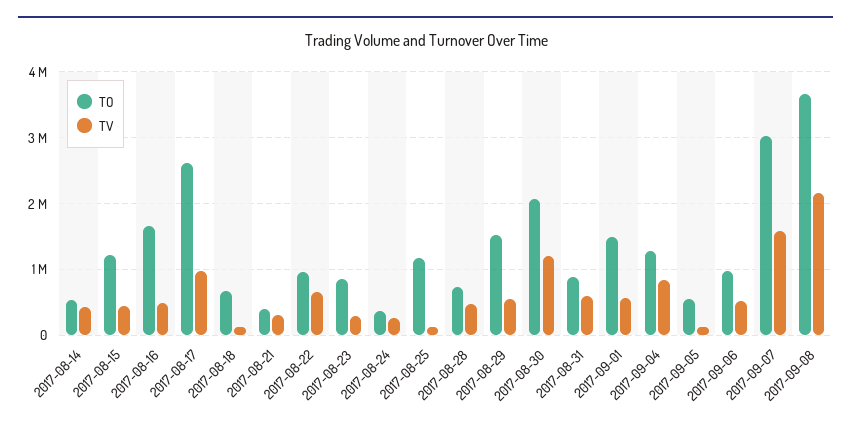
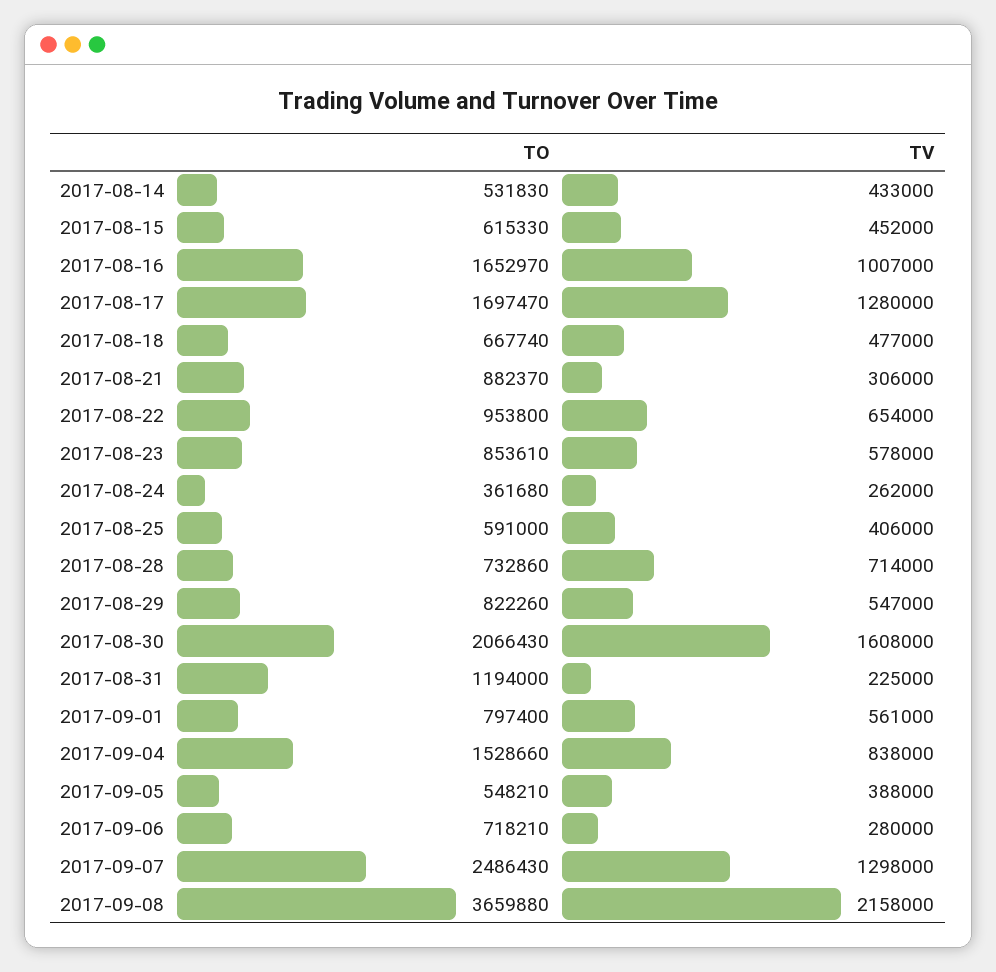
  {
    "TO": {
      "2017-08-14": 531830,
-     "2017-08-15": 1200000,
+     "2017-08-15": 615330,
      "2017-08-16": 1652970,
-     "2017-08-17": 2600000,
+     "2017-08-17": 1697470,
      "2017-08-18": 667740,
-     "2017-08-21": 400000,
+     "2017-08-21": 882370,
      "2017-08-22": 953800,
      "2017-08-23": 853610,
      "2017-08-24": 361680,
-     "2017-08-25": 1200000,
+     "2017-08-25": 591000,
      "2017-08-28": 732860,
-     "2017-08-29": 1500000,
+     "2017-08-29": 822260,
      "2017-08-30": 2066430,
-     "2017-08-31": 900000,
+     "2017-08-31": 1194000,
-     "2017-09-01": 1500000,
+     "2017-09-01": 797400,
-     "2017-09-04": 1300000,
+     "2017-09-04": 1528660,
      "2017-09-05": 548210,
-     "2017-09-06": 1000000,
+     "2017-09-06": 718210,
-     "2017-09-07": 3000000,
+     "2017-09-07": 2486430,
      "2017-09-08": 3659880
    },
    "TV": {
      "2017-08-14": 433000,
      "2017-08-15": 452000,
-     "2017-08-16": 500000,
+     "2017-08-16": 1007000,
-     "2017-08-17": 1000000,
+     "2017-08-17": 1280000,
-     "2017-08-18": 100000,
+     "2017-08-18": 477000,
      "2017-08-21": 306000,
      "2017-08-22": 654000,
-     "2017-08-23": 300000,
+     "2017-08-23": 578000,
      "2017-08-24": 262000,
-     "2017-08-25": 100000,
+     "2017-08-25": 406000,
-     "2017-08-28": 500000,
+     "2017-08-28": 714000,
      "2017-08-29": 547000,
-     "2017-08-30": 1200000,
+     "2017-08-30": 1608000,
-     "2017-08-31": 600000,
+     "2017-08-31": 225000,
      "2017-09-01": 561000,
      "2017-09-04": 838000,
-     "2017-09-05": 100000,
+     "2017-09-05": 388000,
-     "2017-09-06": 500000,
+     "2017-09-06": 280000,
-     "2017-09-07": 1600000,
+     "2017-09-07": 1298000,
      "2017-09-08": 2158000
    }
  }

